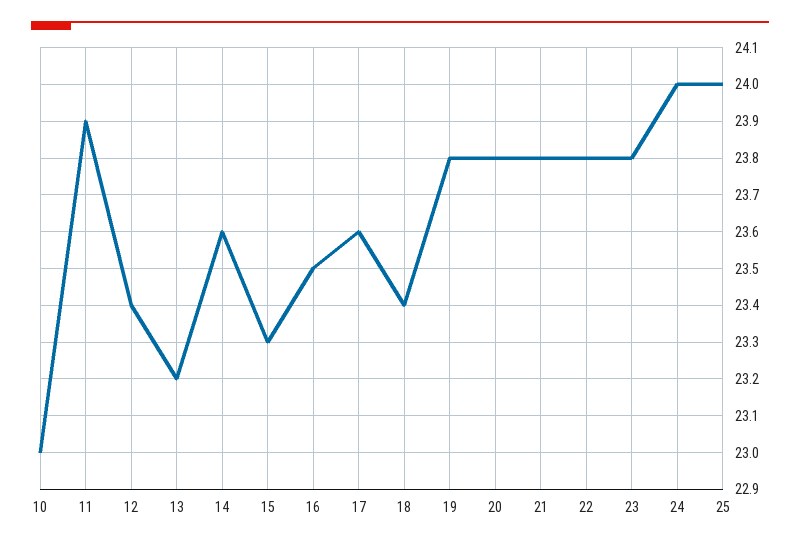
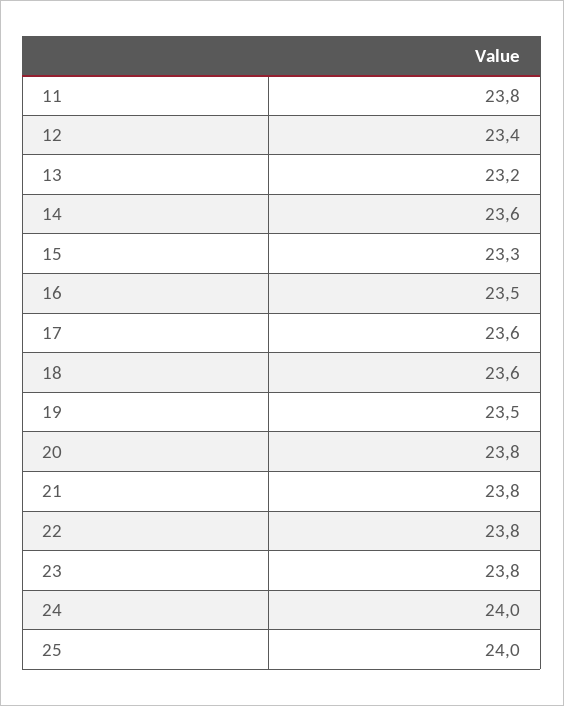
  {
-   "10": 23,
-   "11": 23.9,
+   "11": 23.8,
    "12": 23.4,
    "13": 23.2,
    "14": 23.6,
    "15": 23.3,
    "16": 23.5,
    "17": 23.6,
-   "18": 23.4,
+   "18": 23.6,
-   "19": 23.8,
+   "19": 23.5,
    "20": 23.8,
    "21": 23.8,
    "22": 23.8,
    "23": 23.8,
    "24": 24,
    "25": 24
  }

